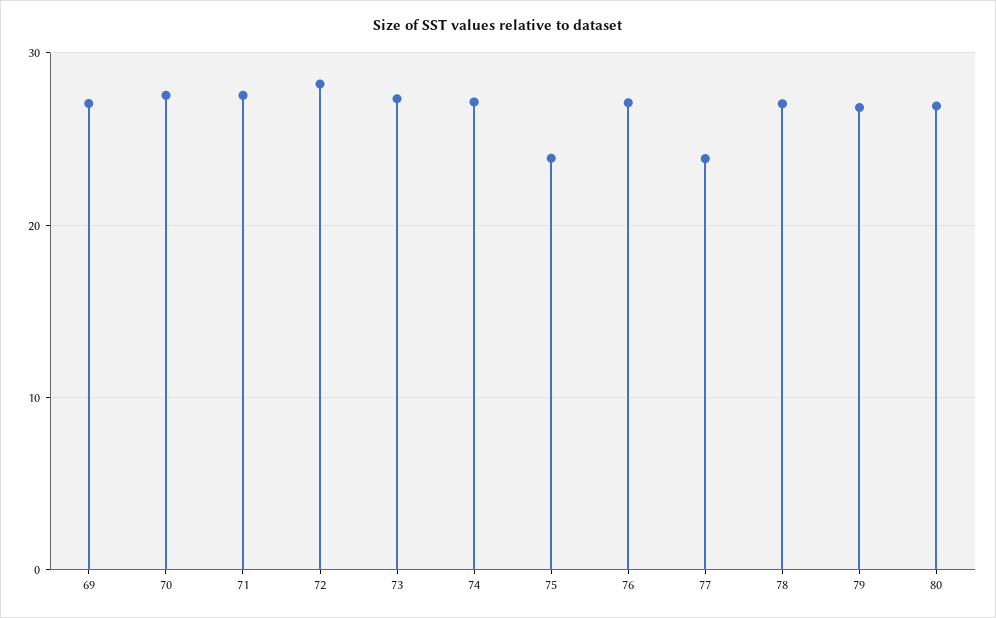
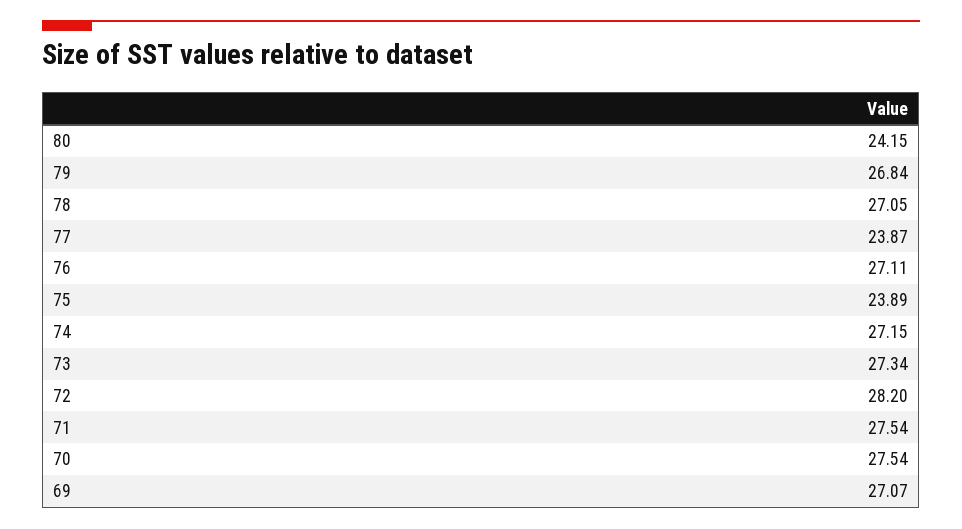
  {
    "69": 27.07,
    "70": 27.54,
    "71": 27.54,
    "72": 28.2,
    "73": 27.34,
    "74": 27.15,
    "75": 23.89,
    "76": 27.11,
    "77": 23.87,
    "78": 27.05,
    "79": 26.84,
-   "80": 27
+   "80": 24.15
  }

